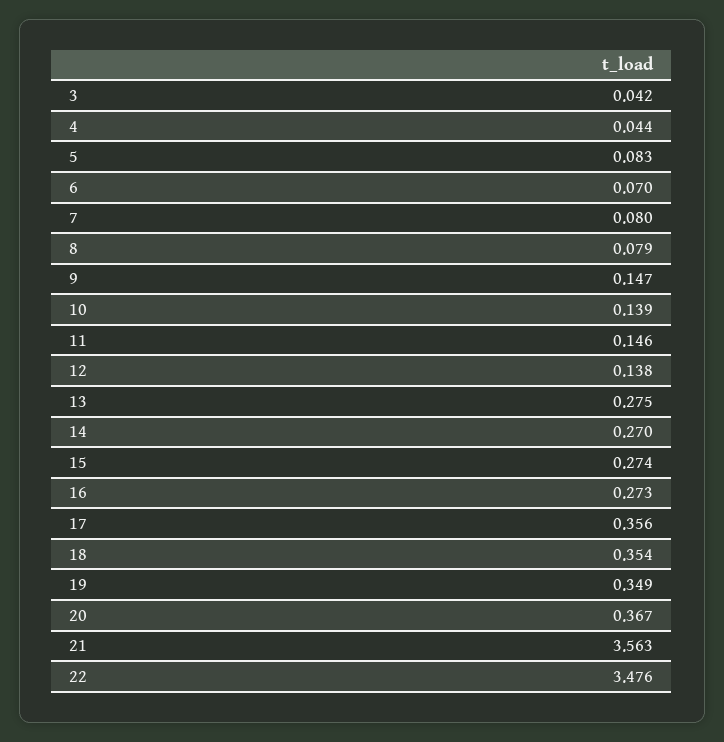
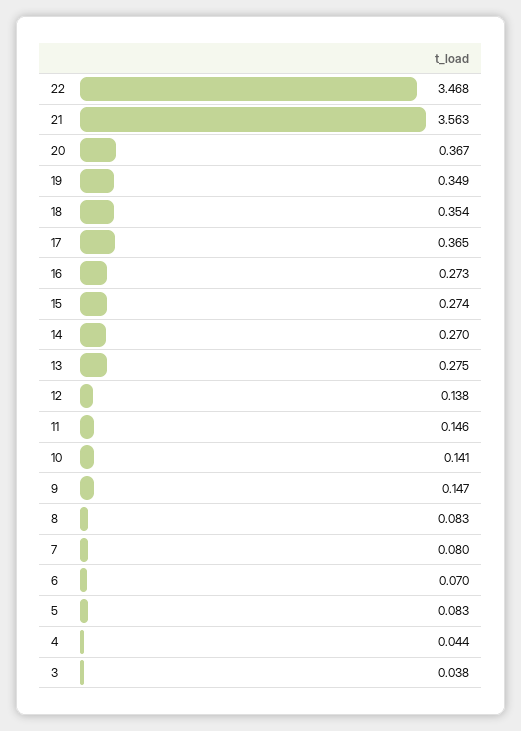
  {
-   "3": 0.042,
+   "3": 0.038,
    "4": 0.044,
    "5": 0.083,
    "6": 0.07,
    "7": 0.08,
-   "8": 0.079,
+   "8": 0.083,
    "9": 0.147,
-   "10": 0.139,
+   "10": 0.141,
    "11": 0.146,
    "12": 0.138,
    "13": 0.275,
    "14": 0.27,
    "15": 0.274,
    "16": 0.273,
-   "17": 0.356,
+   "17": 0.365,
    "18": 0.354,
    "19": 0.349,
    "20": 0.367,
    "21": 3.563,
-   "22": 3.476
+   "22": 3.468
  }

